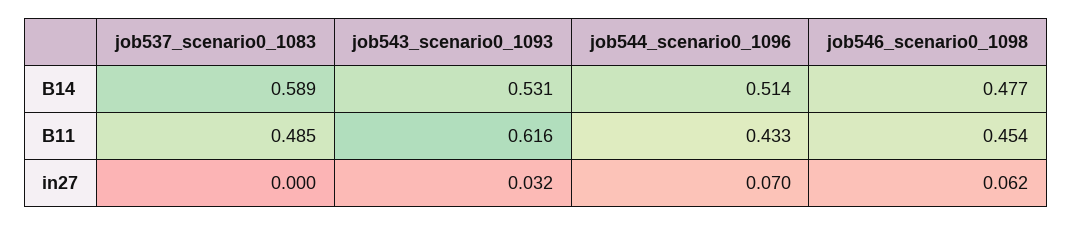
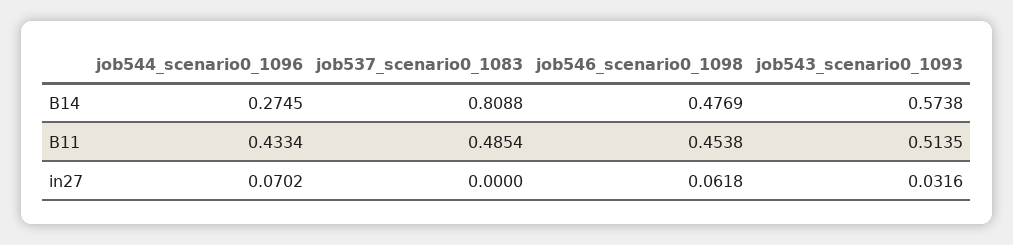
  {
    "job537_scenario0_1083": {
-     "B14": 0.589,
+     "B14": 0.8088,
      "B11": 0.4854,
      "in27": 0
    },
    "job543_scenario0_1093": {
-     "B14": 0.531,
+     "B14": 0.5738,
-     "B11": 0.616,
+     "B11": 0.5135,
      "in27": 0.0316
    },
    "job544_scenario0_1096": {
-     "B14": 0.514,
+     "B14": 0.2745,
      "B11": 0.4334,
      "in27": 0.0702
    },
    "job546_scenario0_1098": {
      "B14": 0.4769,
      "B11": 0.4538,
      "in27": 0.0618
    }
  }

